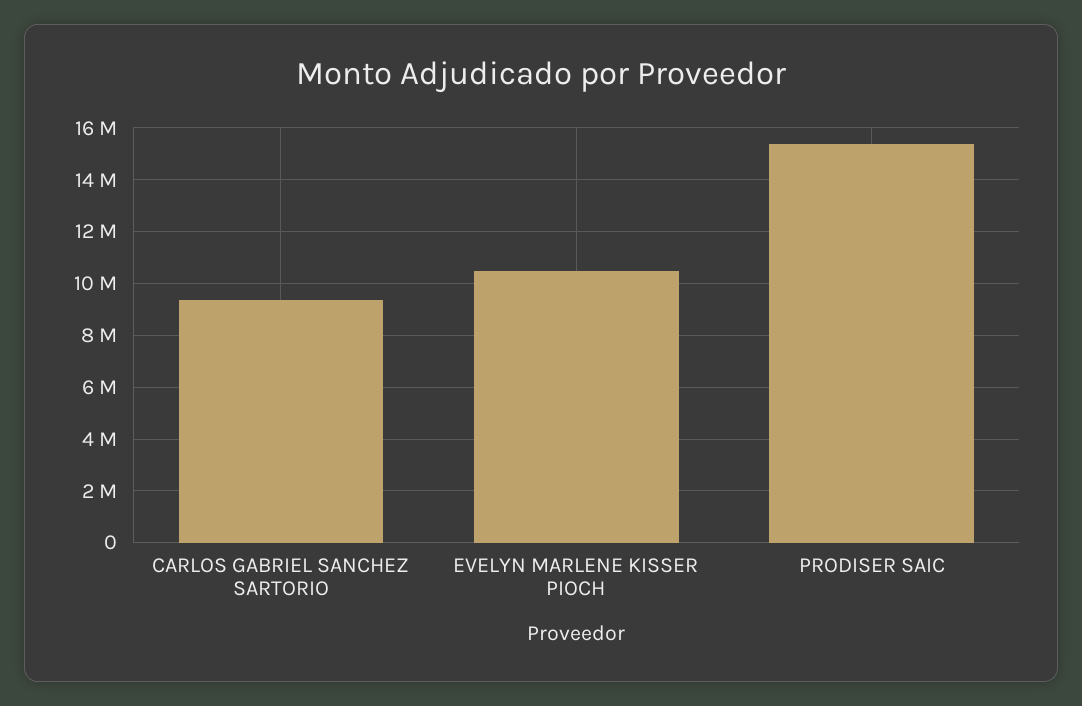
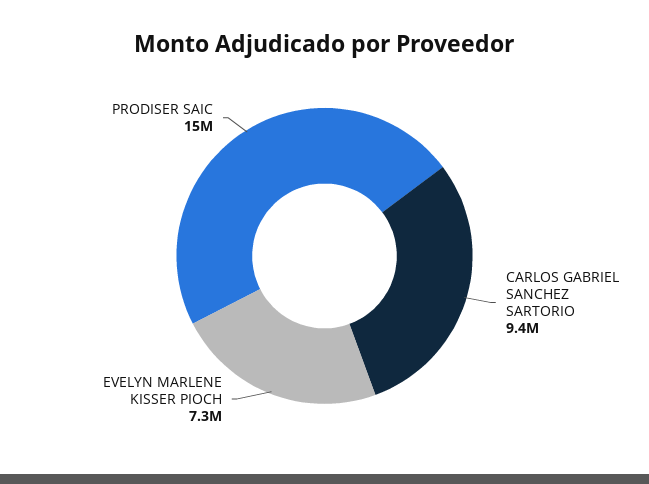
  {
    "CARLOS GABRIEL SANCHEZ SARTORIO": 9400000,
-   "EVELYN MARLENE KISSER PIOCH": 10500000,
+   "EVELYN MARLENE KISSER PIOCH": 7300000,
    "PRODISER SAIC": 15000000
  }

